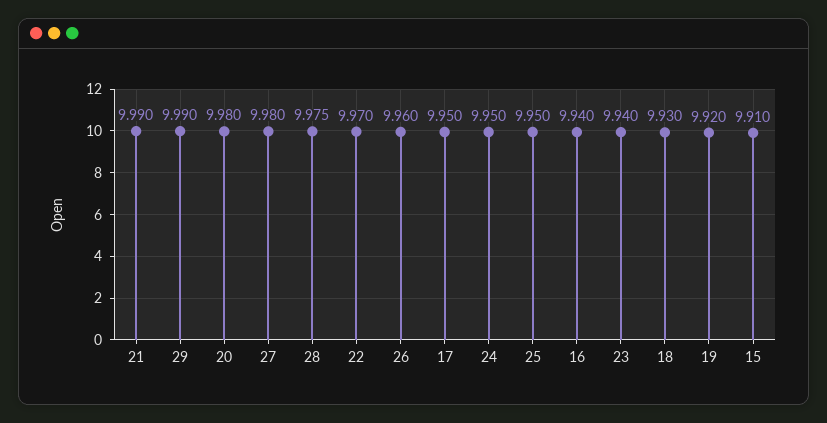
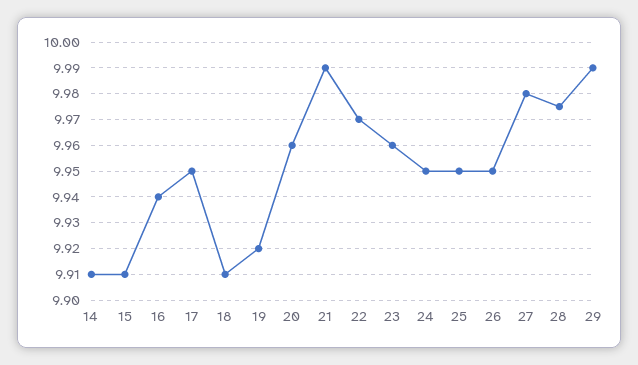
  {
    "21": 9.99,
    "29": 9.99,
-   "20": 9.98,
+   "20": 9.96,
    "27": 9.98,
    "28": 9.975,
    "22": 9.97,
-   "26": 9.96,
+   "26": 9.95,
    "17": 9.95,
    "24": 9.95,
    "25": 9.95,
    "16": 9.94,
-   "23": 9.94,
+   "23": 9.96,
-   "18": 9.93,
+   "18": 9.91,
    "19": 9.92,
-   "15": 9.91
+   "15": 9.91,
+   "14": 9.91
  }

